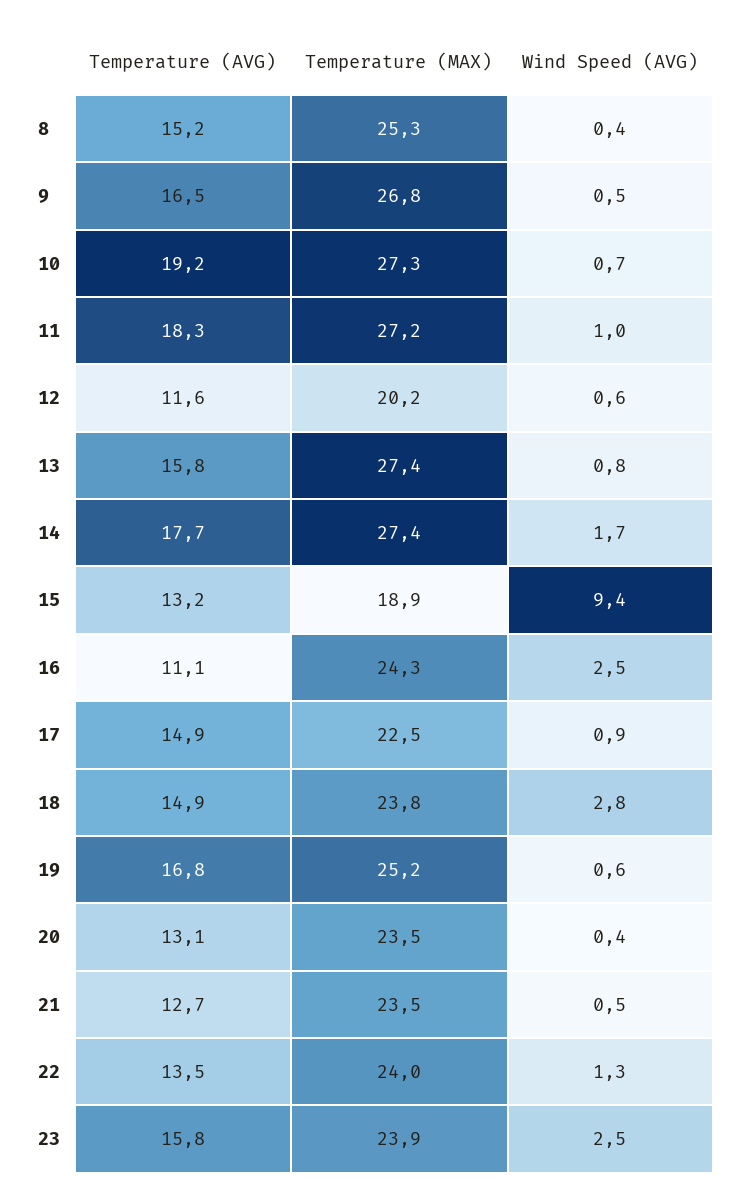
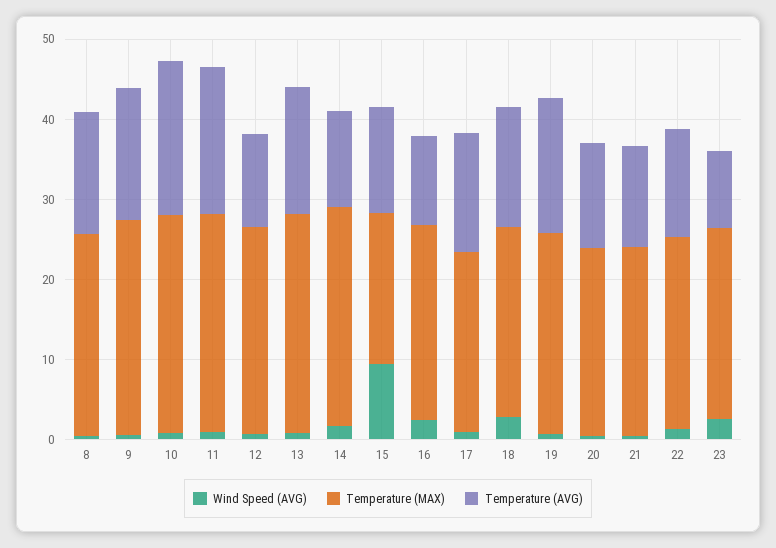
  {
    "Temperature (AVG)": {
      "8": 15.2,
      "9": 16.5,
      "10": 19.2,
      "11": 18.3,
      "12": 11.6,
      "13": 15.8,
-     "14": 17.7,
+     "14": 12,
      "15": 13.2,
      "16": 11.1,
      "17": 14.9,
      "18": 14.9,
      "19": 16.8,
      "20": 13.1,
      "21": 12.7,
      "22": 13.5,
-     "23": 15.8
+     "23": 10
    },
    "Temperature (MAX)": {
      "8": 25.3,
      "9": 26.8,
      "10": 27.3,
      "11": 27.2,
-     "12": 20.2,
+     "12": 26,
      "13": 27.4,
      "14": 27.4,
      "15": 18.9,
      "16": 24.3,
      "17": 22.5,
      "18": 23.8,
      "19": 25.2,
      "20": 23.5,
      "21": 23.5,
      "22": 24,
      "23": 23.9
    },
    "Wind Speed (AVG)": {
      "8": 0.4,
      "9": 0.5,
      "10": 0.7,
      "11": 1,
      "12": 0.6,
      "13": 0.8,
      "14": 1.7,
      "15": 9.4,
      "16": 2.5,
      "17": 0.9,
      "18": 2.8,
      "19": 0.6,
      "20": 0.4,
      "21": 0.5,
      "22": 1.3,
      "23": 2.5
    }
  }

